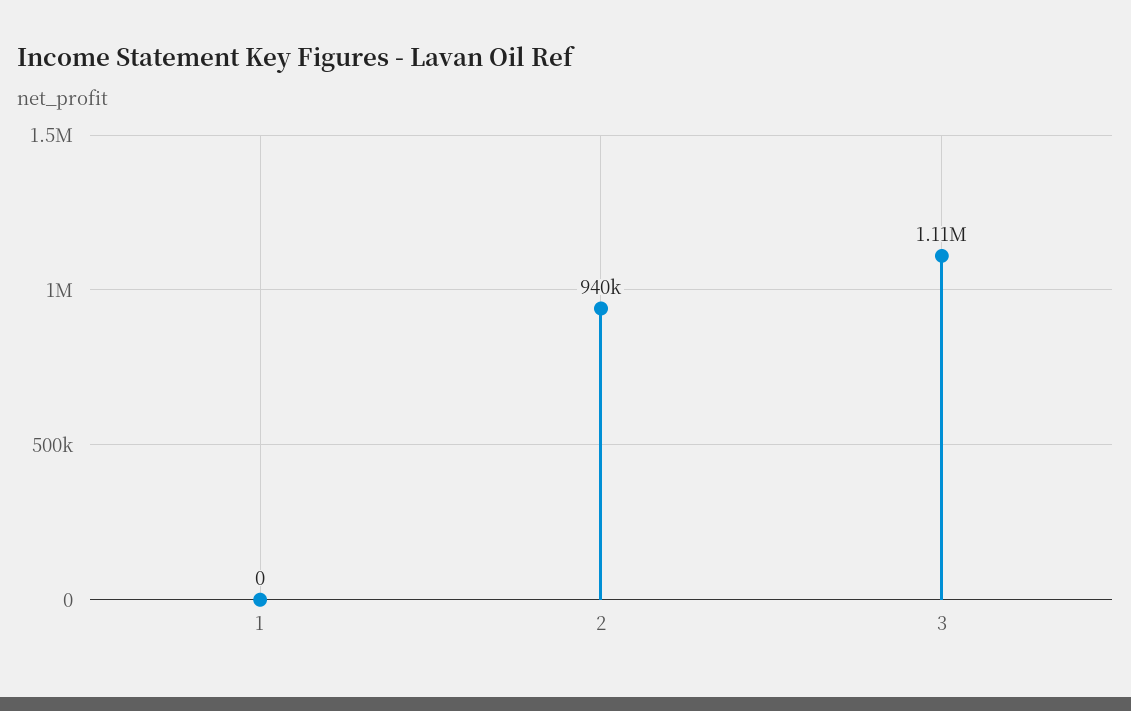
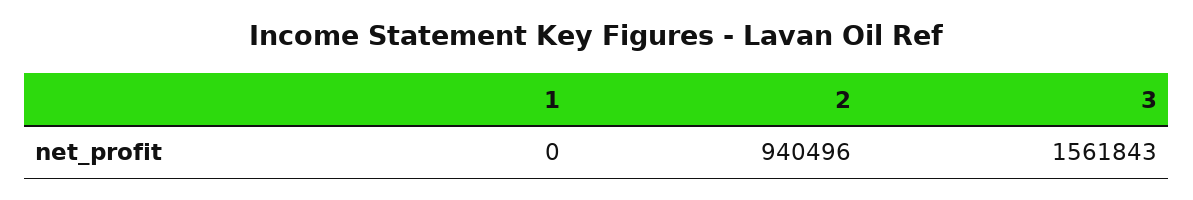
  {
    "1": 0,
    "2": 940496,
-   "3": 1110000
+   "3": 1561843
  }

